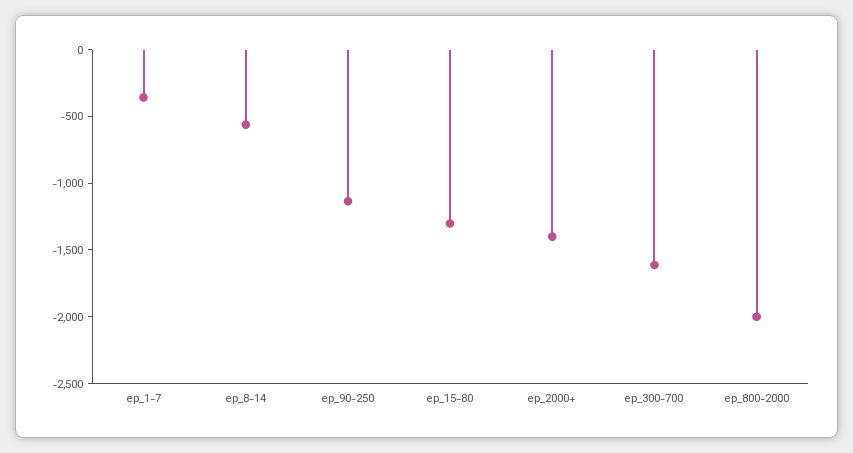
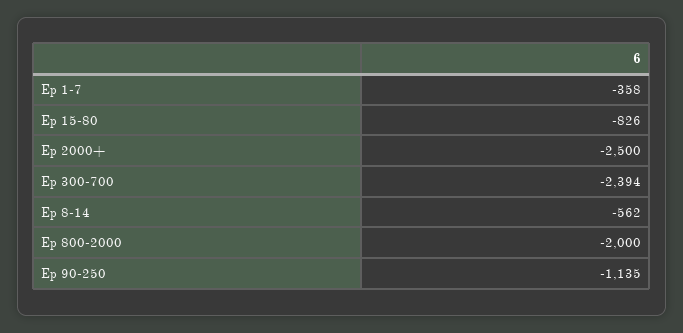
  {
    "ep_1-7": -358,
    "ep_8-14": -562,
    "ep_90-250": -1135,
-   "ep_15-80": -1300,
+   "ep_15-80": -826,
-   "ep_2000+": -1400,
+   "ep_2000+": -2500,
-   "ep_300-700": -1600,
+   "ep_300-700": -2394,
    "ep_800-2000": -2000
  }

